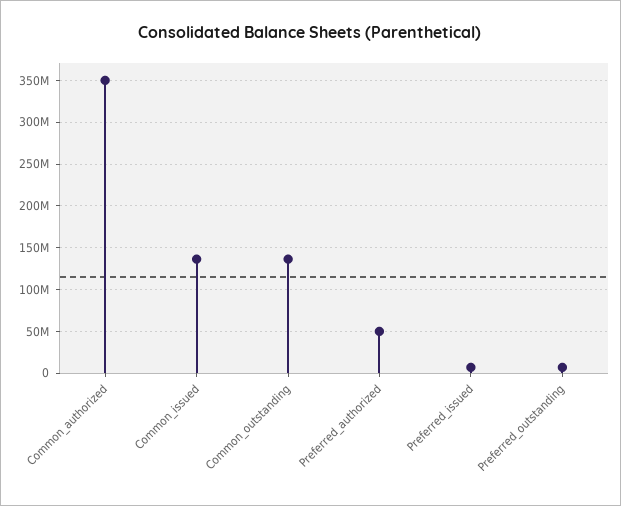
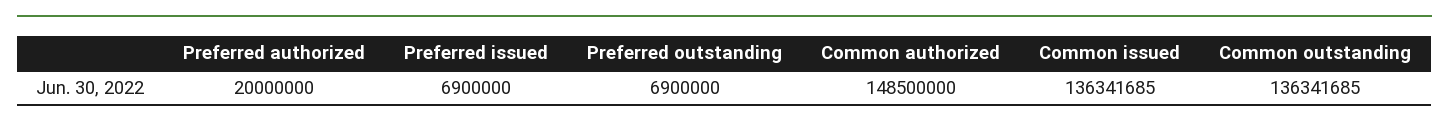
  {
-   "Common_authorized": 350000000,
+   "Common_authorized": 148500000,
    "Common_issued": 136341685,
    "Common_outstanding": 136341685,
-   "Preferred_authorized": 50000000,
+   "Preferred_authorized": 20000000,
    "Preferred_issued": 6900000,
    "Preferred_outstanding": 6900000
  }

